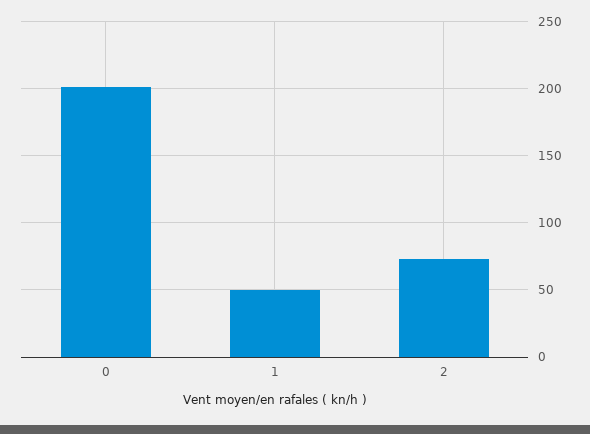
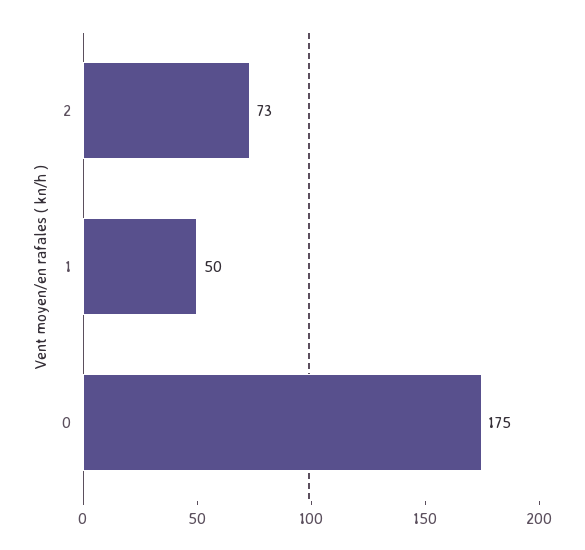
  {
-   "0": 200,
+   "0": 175,
    "1": 50,
    "2": 73
  }

